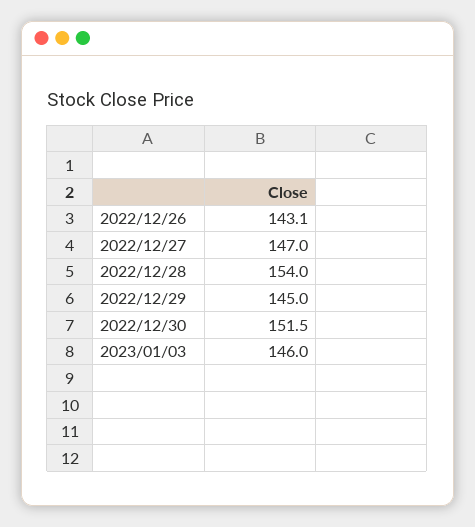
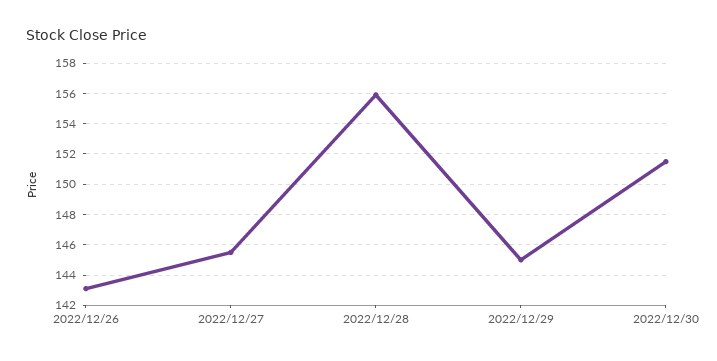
  {
    "2022/12/26": 143.1,
-   "2022/12/27": 147,
+   "2022/12/27": 145.5,
-   "2022/12/28": 154,
+   "2022/12/28": 156,
    "2022/12/29": 145,
-   "2022/12/30": 151.5,
+   "2022/12/30": 151.5
-   "2023/01/03": 146
  }

